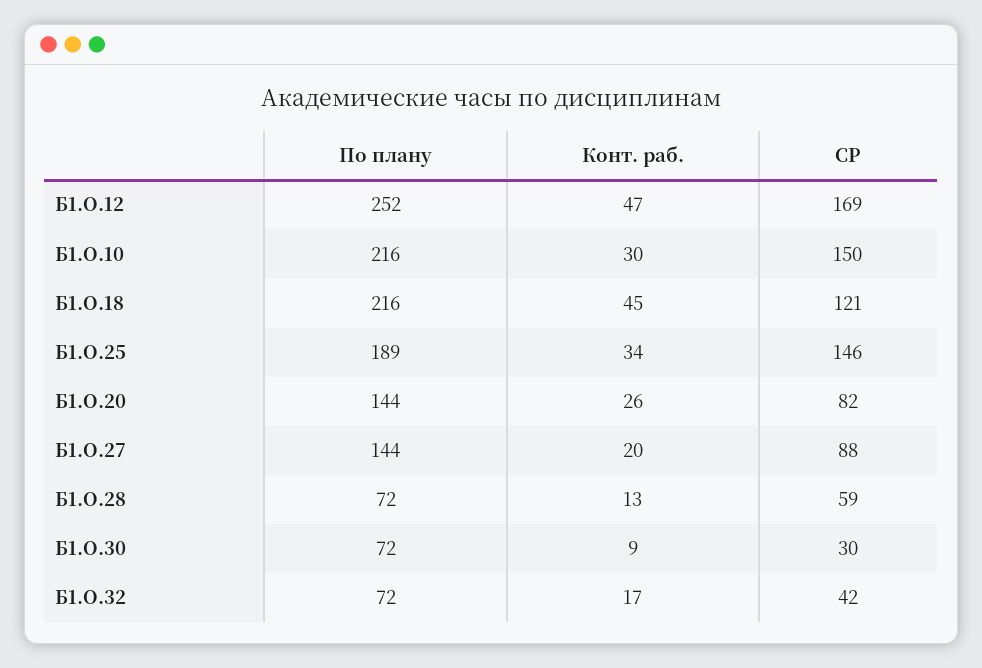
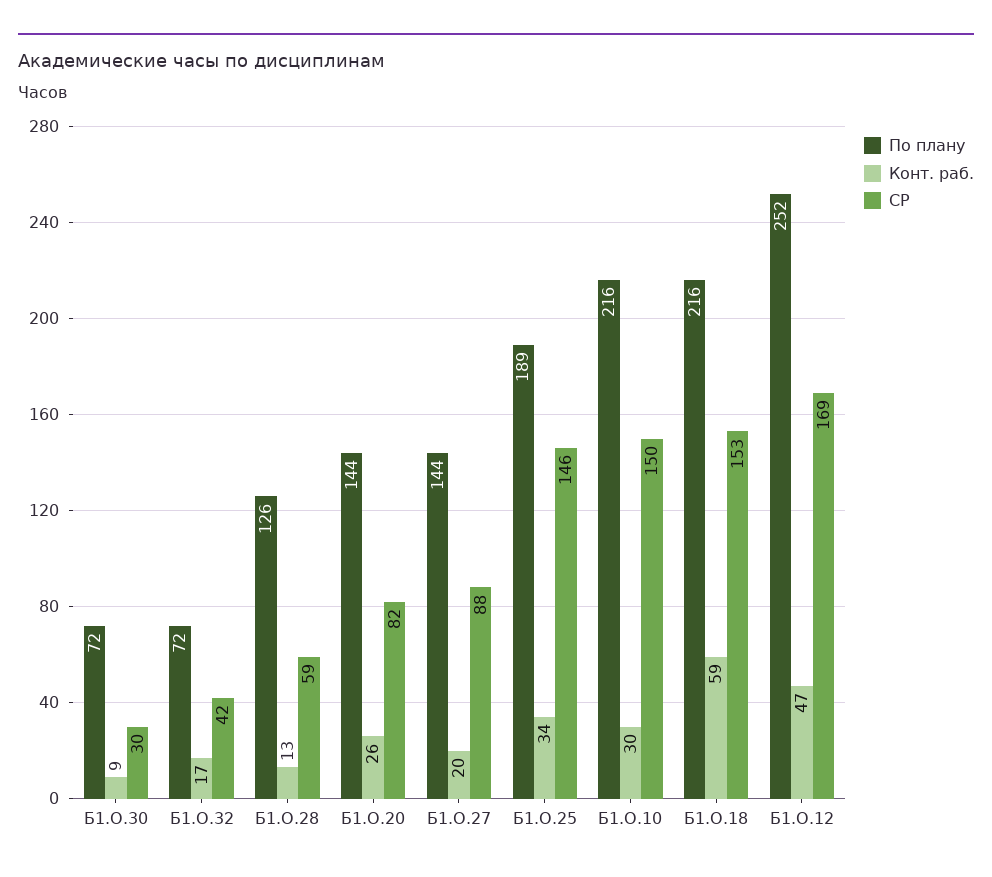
  {
    "По плану": {
      "Б1.О.12": 252,
      "Б1.О.10": 216,
      "Б1.О.18": 216,
      "Б1.О.25": 189,
      "Б1.О.20": 144,
      "Б1.О.27": 144,
-     "Б1.О.28": 72,
+     "Б1.О.28": 126,
      "Б1.О.30": 72,
      "Б1.О.32": 72
    },
    "Конт. раб.": {
      "Б1.О.12": 47,
      "Б1.О.10": 30,
-     "Б1.О.18": 45,
+     "Б1.О.18": 59,
      "Б1.О.25": 34,
      "Б1.О.20": 26,
      "Б1.О.27": 20,
      "Б1.О.28": 13,
      "Б1.О.30": 9,
      "Б1.О.32": 17
    },
    "СР": {
      "Б1.О.12": 169,
      "Б1.О.10": 150,
-     "Б1.О.18": 121,
+     "Б1.О.18": 153,
      "Б1.О.25": 146,
      "Б1.О.20": 82,
      "Б1.О.27": 88,
      "Б1.О.28": 59,
      "Б1.О.30": 30,
      "Б1.О.32": 42
    }
  }

